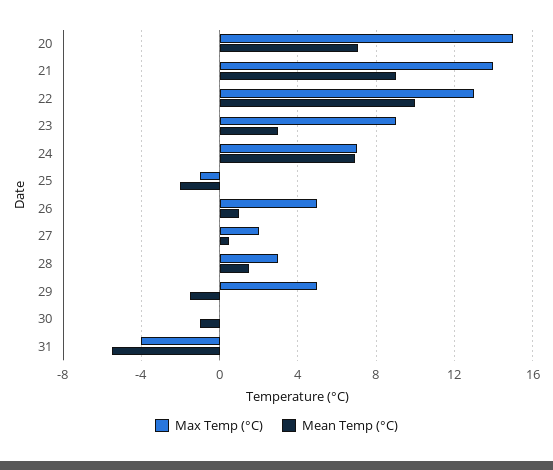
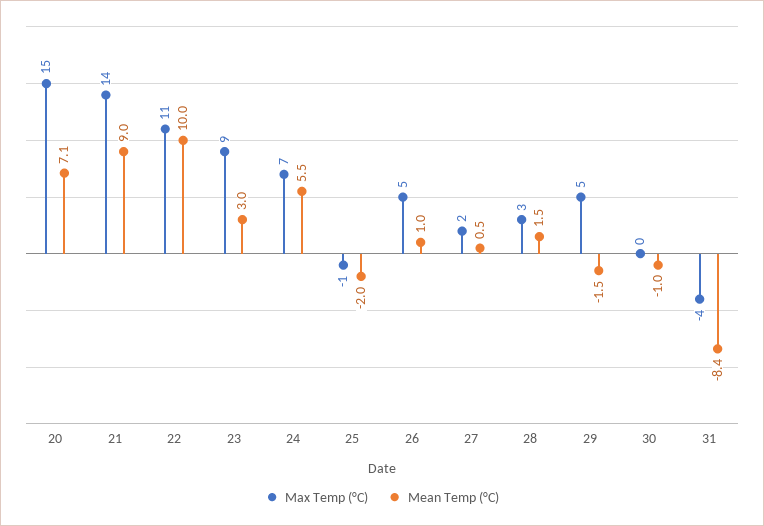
  {
    "Max Temp (°C)": {
      "20": 15,
      "21": 14,
-     "22": 13,
+     "22": 11,
      "23": 9,
      "24": 7,
      "25": -1,
      "26": 5,
      "27": 2,
      "28": 3,
      "29": 5,
      "30": 0,
      "31": -4
    },
    "Mean Temp (°C)": {
      "20": 7.1,
      "21": 9,
      "22": 10,
      "23": 3,
-     "24": 7,
+     "24": 5.5,
      "25": -2,
      "26": 1,
      "27": 0.5,
      "28": 1.5,
      "29": -1.5,
      "30": -1,
-     "31": -5.5
+     "31": -8.4
    }
  }

